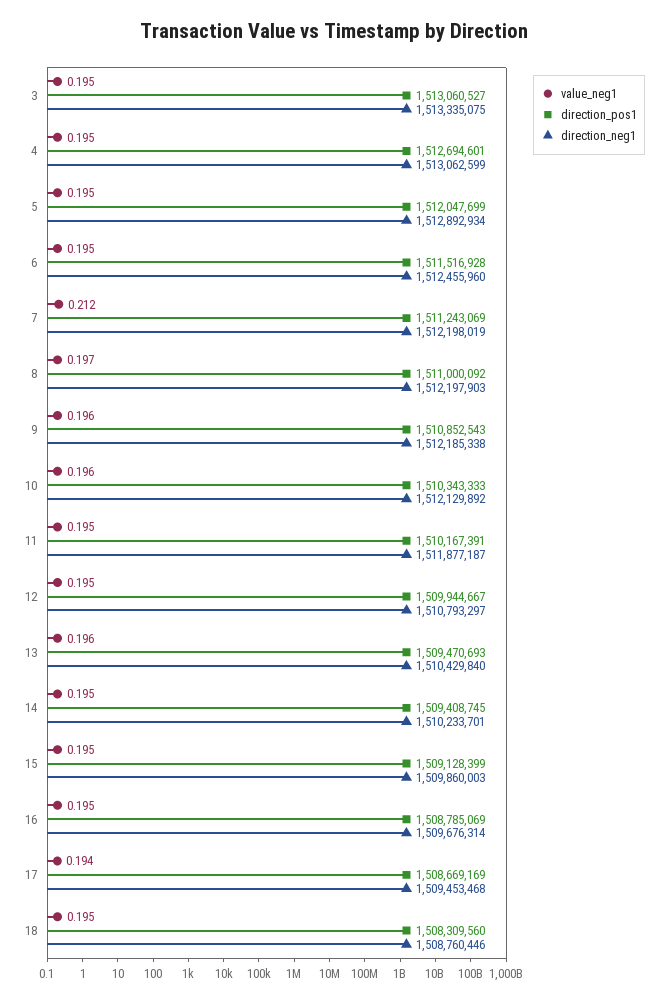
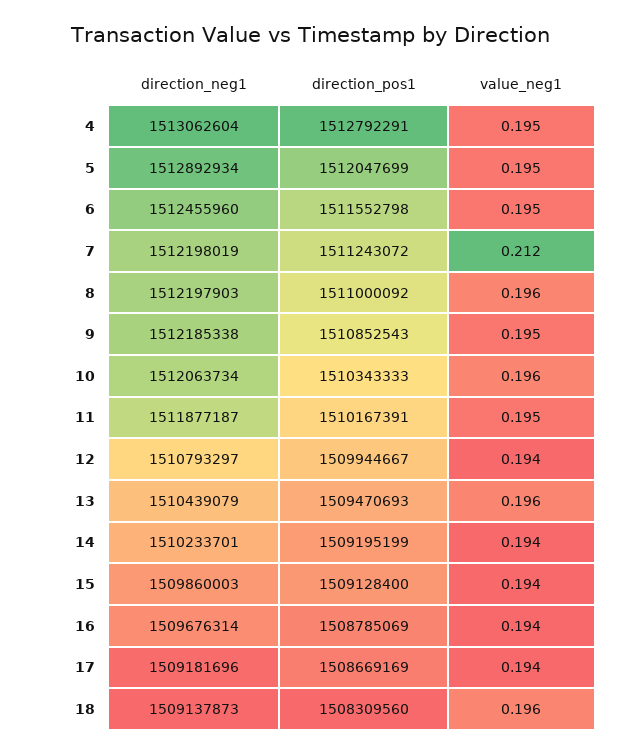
  {
    "value_neg1": {
-     "3": 0.195,
      "4": 0.195,
      "5": 0.195,
      "6": 0.195,
      "7": 0.212,
-     "8": 0.197,
+     "8": 0.196,
-     "9": 0.196,
+     "9": 0.195,
      "10": 0.196,
      "11": 0.195,
-     "12": 0.195,
+     "12": 0.194,
      "13": 0.196,
-     "14": 0.195,
+     "14": 0.194,
-     "15": 0.195,
+     "15": 0.194,
-     "16": 0.195,
+     "16": 0.194,
      "17": 0.194,
-     "18": 0.195
+     "18": 0.196
    },
    "direction_pos1": {
-     "3": 1513060527,
-     "4": 1512694601,
+     "4": 1512792291,
      "5": 1512047699,
-     "6": 1511516928,
+     "6": 1511552798,
-     "7": 1511243069,
+     "7": 1511243072,
      "8": 1511000092,
      "9": 1510852543,
      "10": 1510343333,
      "11": 1510167391,
      "12": 1509944667,
      "13": 1509470693,
-     "14": 1509408745,
+     "14": 1509195199,
-     "15": 1509128399,
+     "15": 1509128400,
      "16": 1508785069,
      "17": 1508669169,
      "18": 1508309560
    },
    "direction_neg1": {
-     "3": 1513335075,
-     "4": 1513062599,
+     "4": 1513062604,
      "5": 1512892934,
      "6": 1512455960,
      "7": 1512198019,
      "8": 1512197903,
      "9": 1512185338,
-     "10": 1512129892,
+     "10": 1512063734,
      "11": 1511877187,
      "12": 1510793297,
-     "13": 1510429840,
+     "13": 1510439079,
      "14": 1510233701,
      "15": 1509860003,
      "16": 1509676314,
-     "17": 1509453468,
+     "17": 1509181696,
-     "18": 1508760446
+     "18": 1509137873
    }
  }

